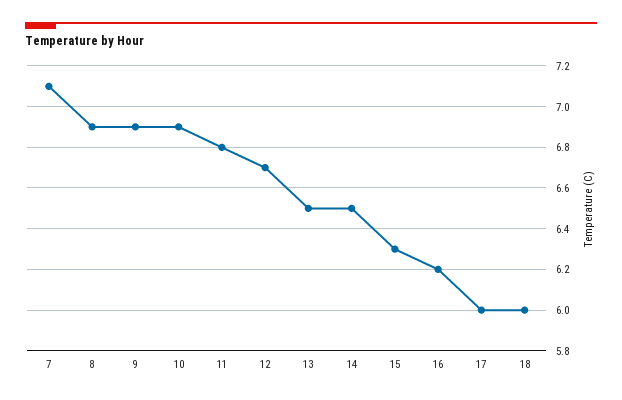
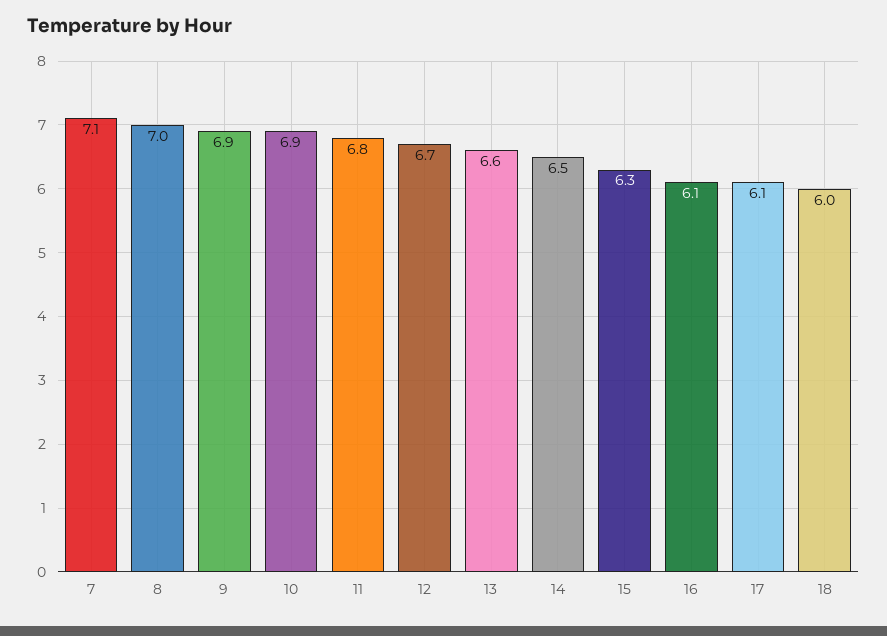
  {
    "7": 7.1,
-   "8": 6.9,
+   "8": 7,
    "9": 6.9,
    "10": 6.9,
    "11": 6.8,
    "12": 6.7,
-   "13": 6.5,
+   "13": 6.6,
    "14": 6.5,
    "15": 6.3,
-   "16": 6.2,
+   "16": 6.1,
-   "17": 6,
+   "17": 6.1,
    "18": 6
  }

